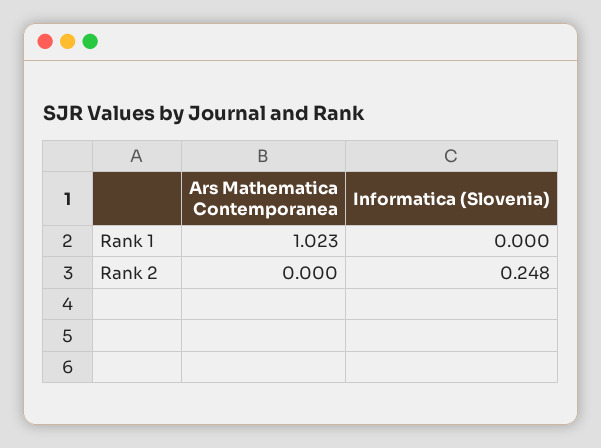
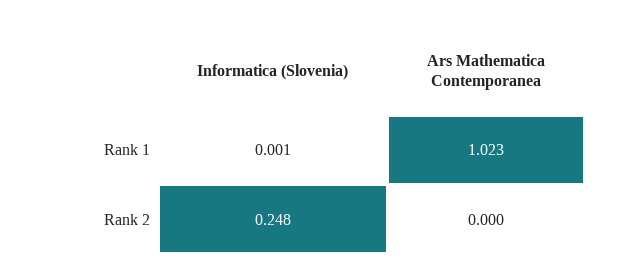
  {
    "Ars Mathematica Contemporanea": {
      "Rank 1": 1.023,
      "Rank 2": 0
    },
    "Informatica (Slovenia)": {
-     "Rank 1": 0,
+     "Rank 1": 0.001,
      "Rank 2": 0.248
    }
  }

